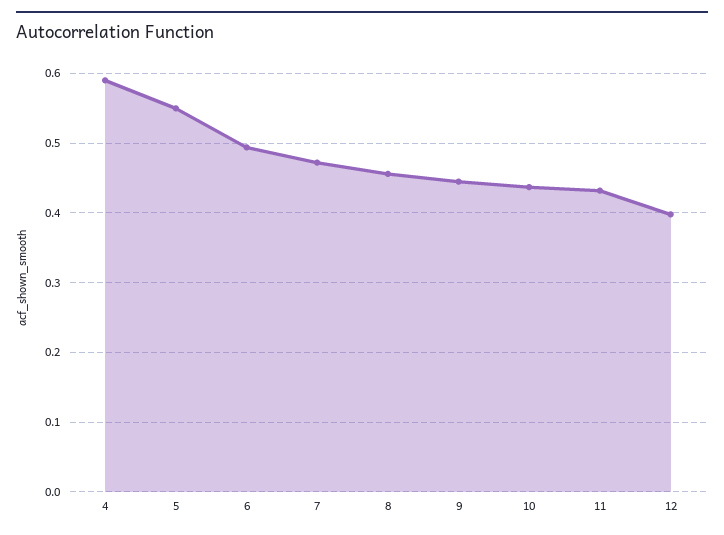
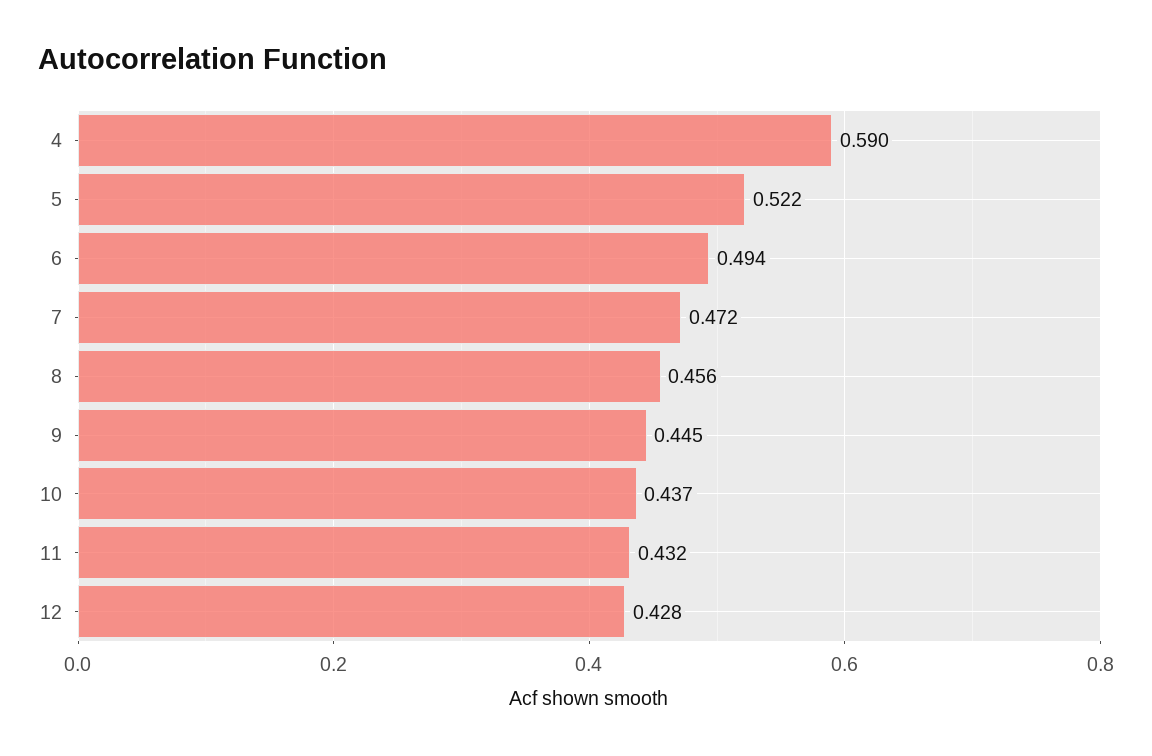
  {
    "4": 0.59,
-   "5": 0.55,
+   "5": 0.522,
    "6": 0.494,
    "7": 0.472,
    "8": 0.456,
    "9": 0.445,
    "10": 0.437,
    "11": 0.432,
-   "12": 0.4
+   "12": 0.428
  }

